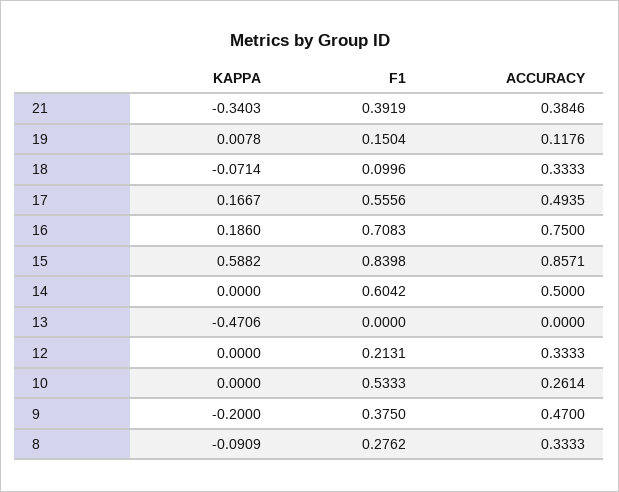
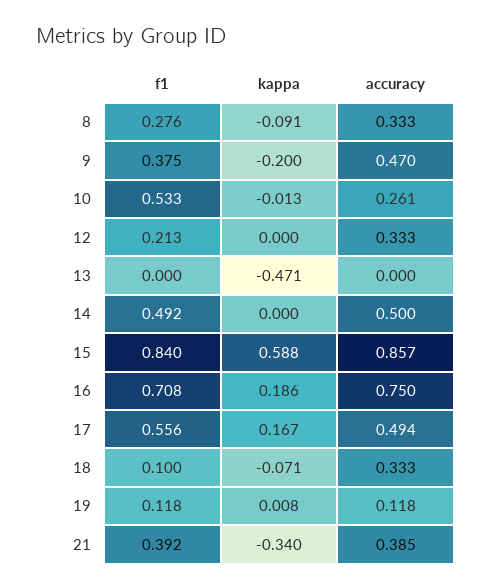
  {
    "KAPPA": {
      "21": -0.3403,
      "19": 0.0078,
      "18": -0.0714,
      "17": 0.1667,
      "16": 0.186,
      "15": 0.5882,
      "14": 0,
      "13": -0.4706,
      "12": 0,
-     "10": 0,
+     "10": -0.013,
      "9": -0.2,
      "8": -0.0909
    },
    "F1": {
      "21": 0.3919,
-     "19": 0.1504,
+     "19": 0.118,
      "18": 0.0996,
      "17": 0.5556,
      "16": 0.7083,
      "15": 0.8398,
-     "14": 0.6042,
+     "14": 0.492,
      "13": 0,
      "12": 0.2131,
      "10": 0.5333,
      "9": 0.375,
      "8": 0.2762
    },
    "ACCURACY": {
      "21": 0.3846,
      "19": 0.1176,
      "18": 0.3333,
      "17": 0.4935,
      "16": 0.75,
      "15": 0.8571,
      "14": 0.5,
      "13": 0,
      "12": 0.3333,
      "10": 0.2614,
      "9": 0.47,
      "8": 0.3333
    }
  }

